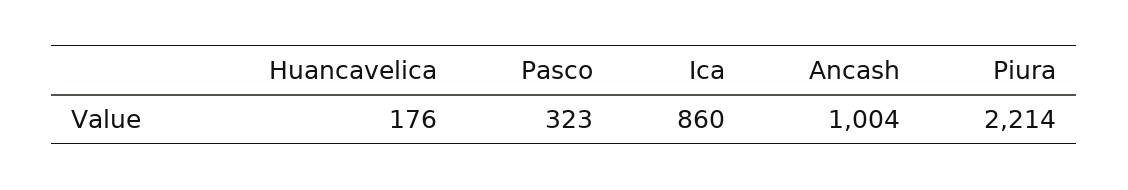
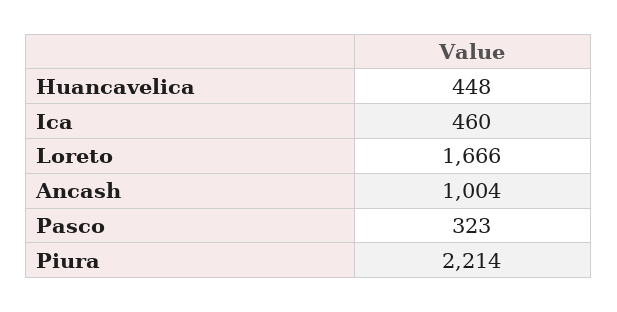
  {
-   "Huancavelica": 176,
+   "Huancavelica": 448,
    "Pasco": 323,
-   "Ica": 860,
+   "Ica": 460,
    "Ancash": 1004,
-   "Piura": 2214
+   "Piura": 2214,
+   "Loreto": 1666
  }

